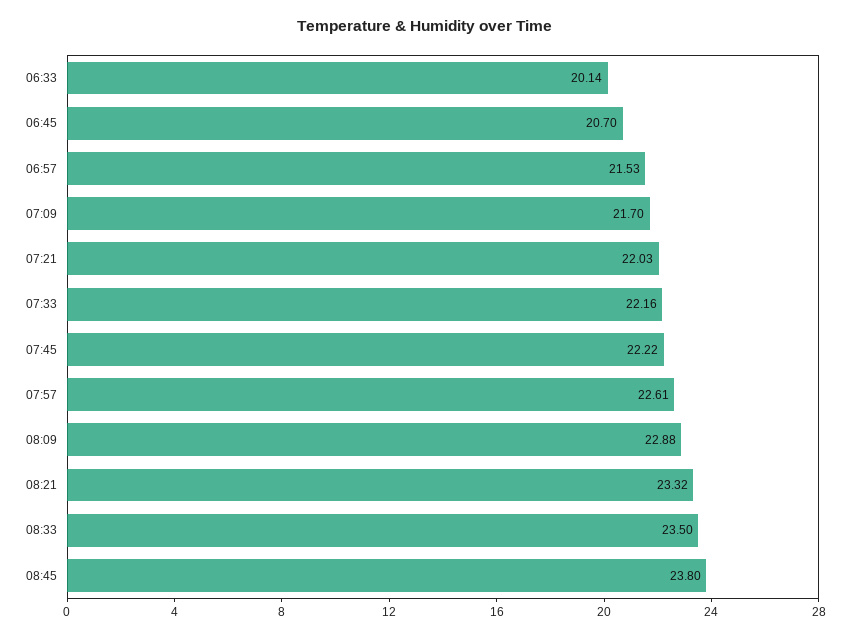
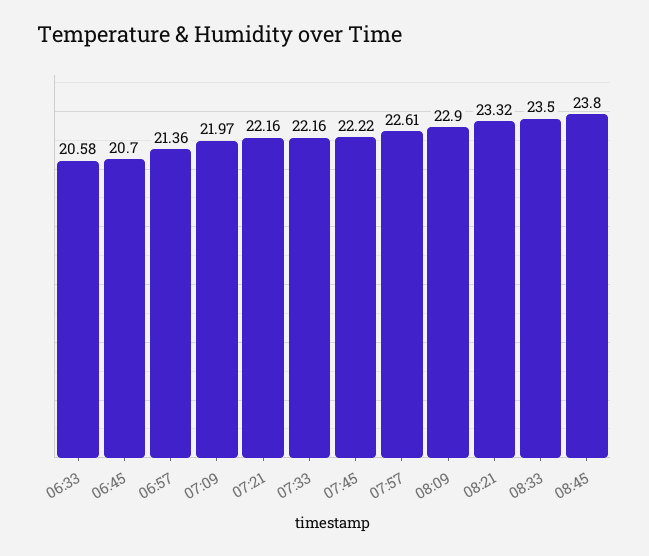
  {
-   "06:33": 20.14,
+   "06:33": 20.58,
    "06:45": 20.7,
-   "06:57": 21.53,
+   "06:57": 21.36,
-   "07:09": 21.7,
+   "07:09": 21.97,
-   "07:21": 22.03,
+   "07:21": 22.16,
    "07:33": 22.16,
    "07:45": 22.22,
    "07:57": 22.61,
-   "08:09": 22.88,
+   "08:09": 22.9,
    "08:21": 23.32,
    "08:33": 23.5,
    "08:45": 23.8
  }

